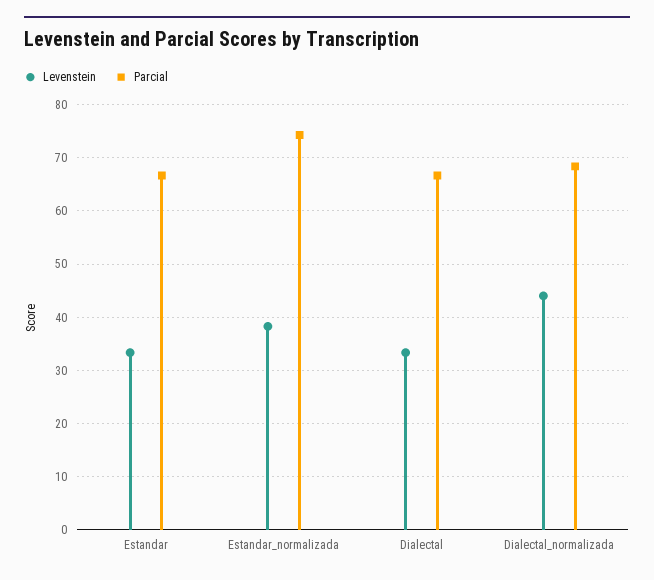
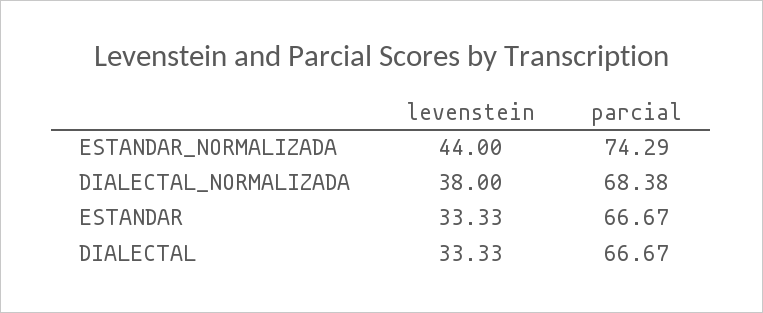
  {
    "Levenstein": {
      "Estandar": 33.33,
-     "Estandar_normalizada": 38,
+     "Estandar_normalizada": 44,
      "Dialectal": 33.33,
-     "Dialectal_normalizada": 44
+     "Dialectal_normalizada": 38
    },
    "Parcial": {
      "Estandar": 66.67,
      "Estandar_normalizada": 74.29,
      "Dialectal": 66.67,
      "Dialectal_normalizada": 68.38
    }
  }

